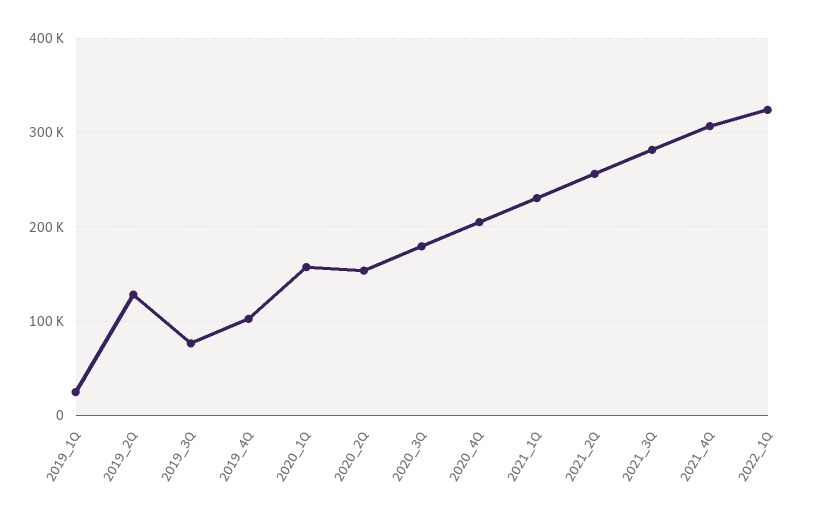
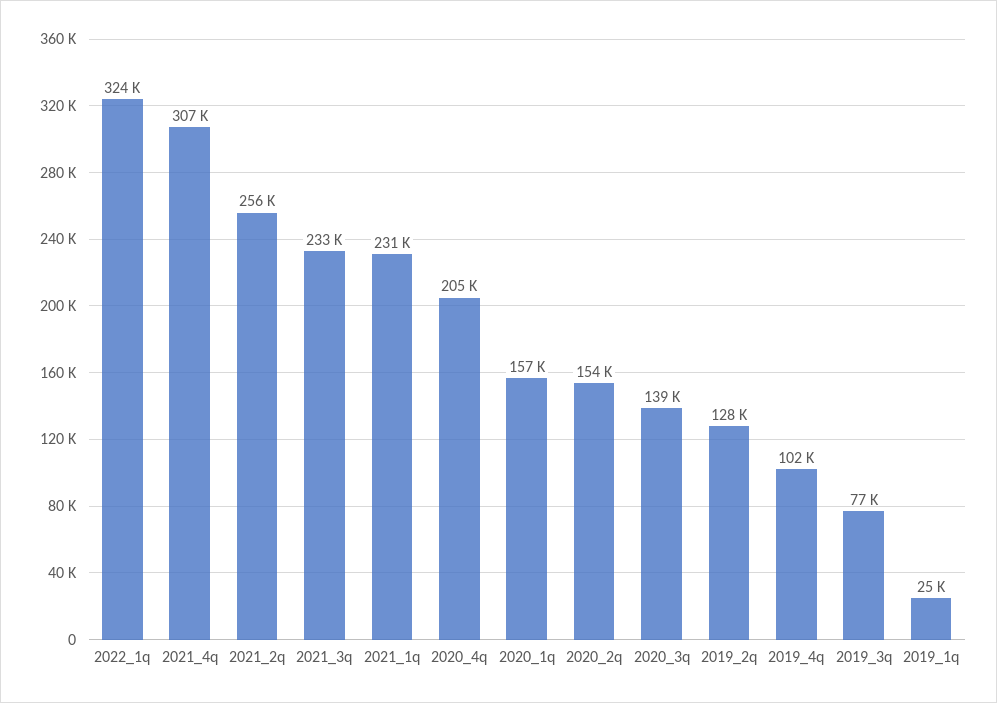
  {
    "2019_1Q": 25000,
    "2019_2Q": 128000,
    "2019_3Q": 77000,
    "2019_4Q": 102000,
    "2020_1Q": 157000,
    "2020_2Q": 154000,
-   "2020_3Q": 180000,
+   "2020_3Q": 139000,
    "2020_4Q": 205000,
    "2021_1Q": 231000,
    "2021_2Q": 256000,
-   "2021_3Q": 280000,
+   "2021_3Q": 233000,
    "2021_4Q": 307000,
    "2022_1Q": 324000
  }

